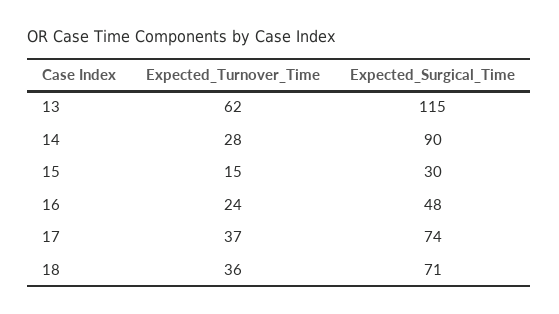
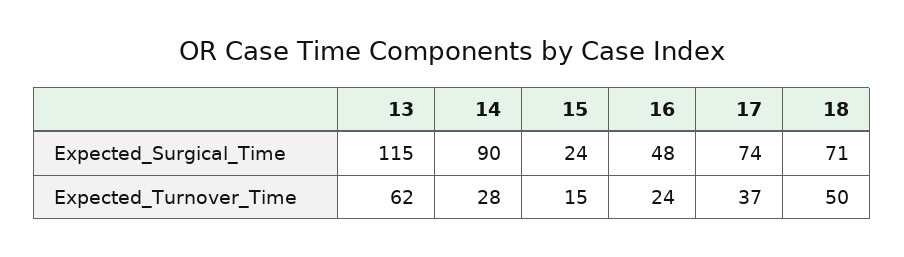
  {
    "Expected_Turnover_Time": {
      "13": 62,
      "14": 28,
      "15": 15,
      "16": 24,
      "17": 37,
-     "18": 36
+     "18": 50
    },
    "Expected_Surgical_Time": {
      "13": 115,
      "14": 90,
-     "15": 30,
+     "15": 24,
      "16": 48,
      "17": 74,
      "18": 71
    }
  }

